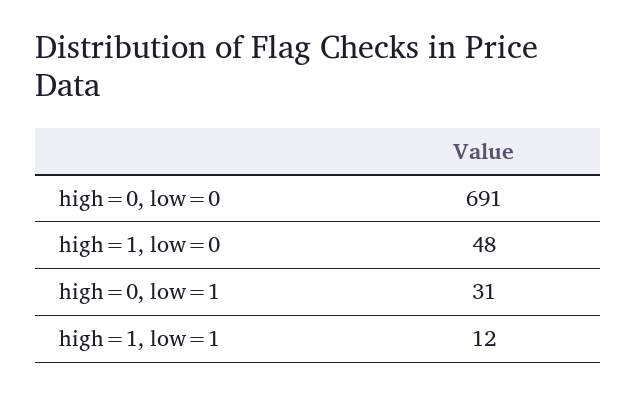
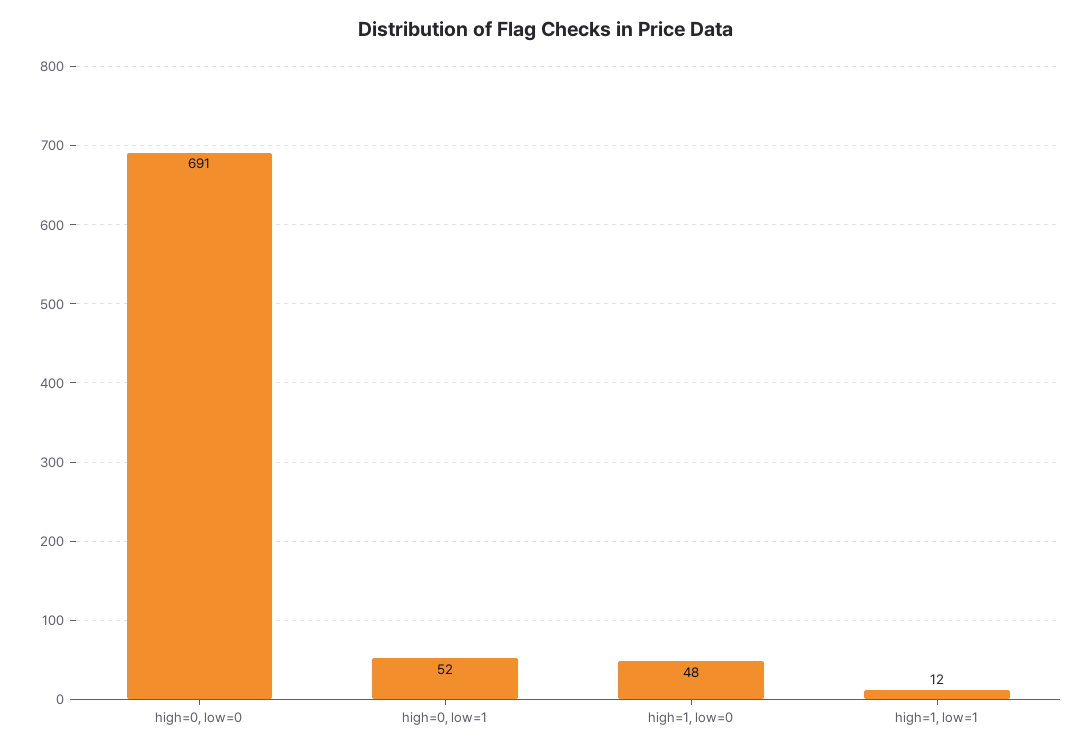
  {
    "high=0, low=0": 691,
    "high=1, low=0": 48,
-   "high=0, low=1": 31,
+   "high=0, low=1": 52,
    "high=1, low=1": 12
  }

